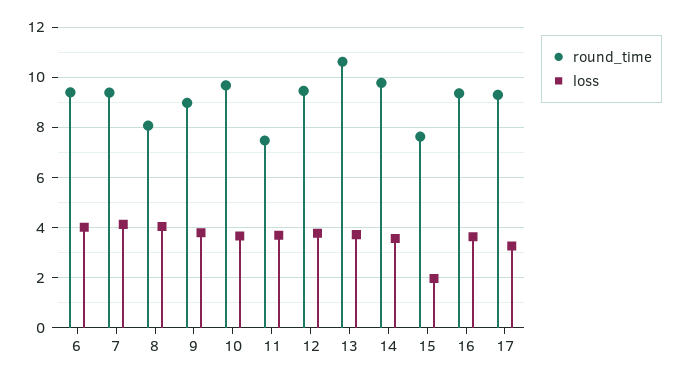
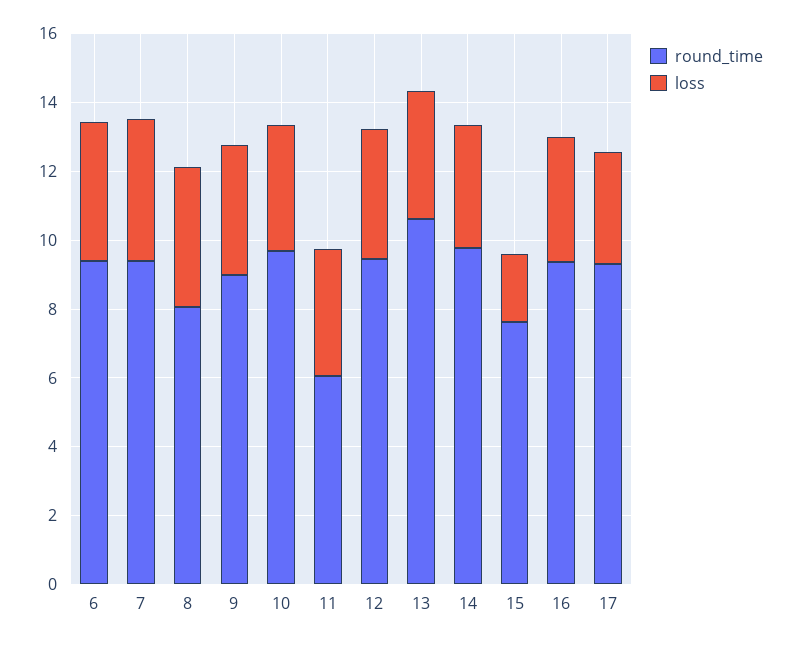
  {
    "round_time": {
      "6": 9.5,
      "7": 9.5,
      "8": 8,
      "9": 9,
      "10": 9.75,
-     "11": 7.5,
+     "11": 6,
      "12": 9.5,
      "13": 10.5,
      "14": 9.75,
      "15": 7.75,
      "16": 9.25,
      "17": 9.25
    },
    "loss": {
      "6": 4,
      "7": 4.25,
      "8": 4,
      "9": 3.75,
      "10": 3.75,
      "11": 3.75,
      "12": 3.75,
      "13": 3.75,
      "14": 3.5,
      "15": 2,
      "16": 3.75,
      "17": 3.25
    }
  }

